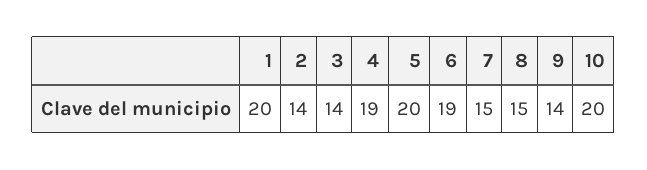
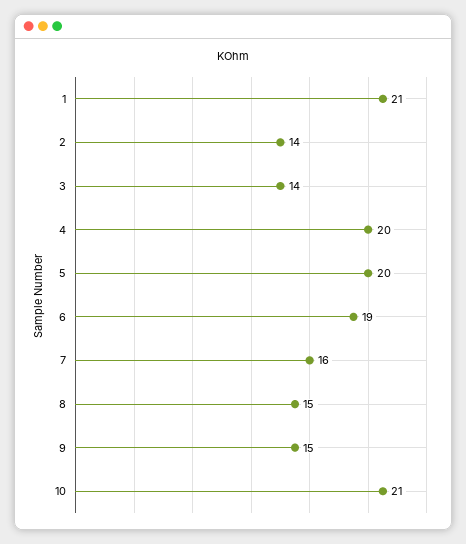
  {
-   "1": 20,
+   "1": 21,
    "2": 14,
    "3": 14,
-   "4": 19,
+   "4": 20,
    "5": 20,
    "6": 19,
-   "7": 15,
+   "7": 16,
    "8": 15,
-   "9": 14,
+   "9": 15,
-   "10": 20
+   "10": 21
  }

